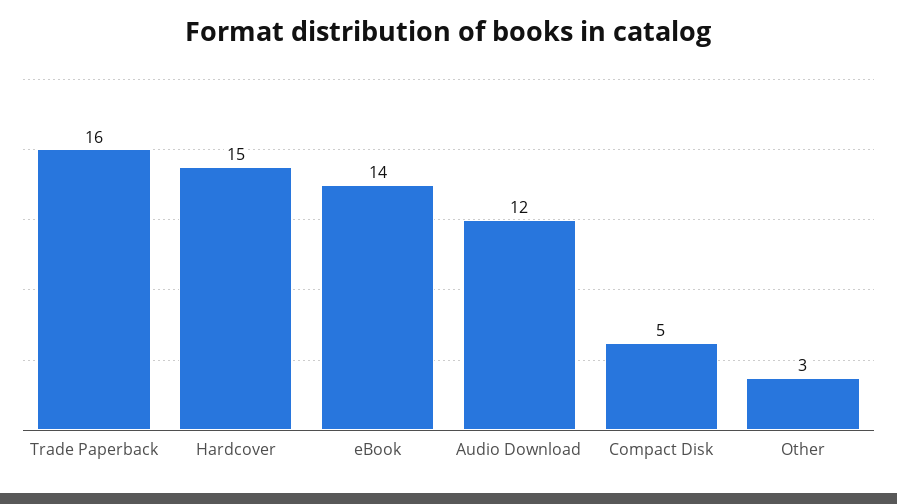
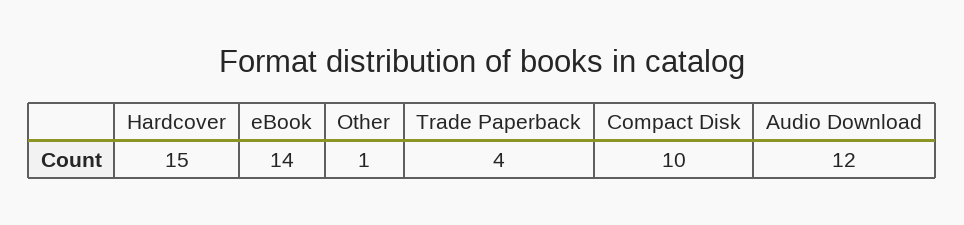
  {
-   "Trade Paperback": 16,
+   "Trade Paperback": 4,
    "Hardcover": 15,
    "eBook": 14,
    "Audio Download": 12,
-   "Compact Disk": 5,
+   "Compact Disk": 10,
-   "Other": 3
+   "Other": 1
  }

